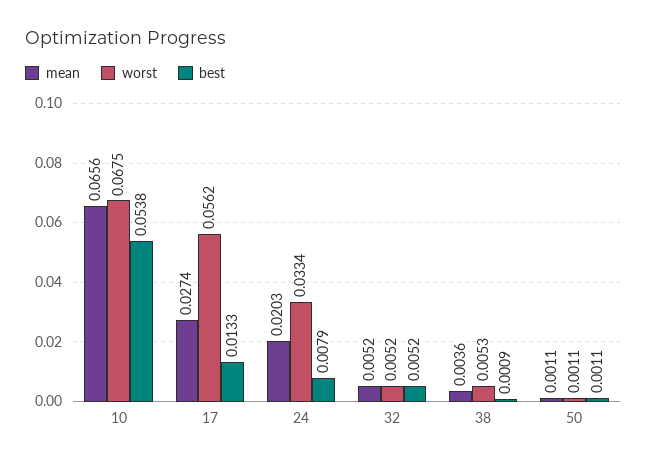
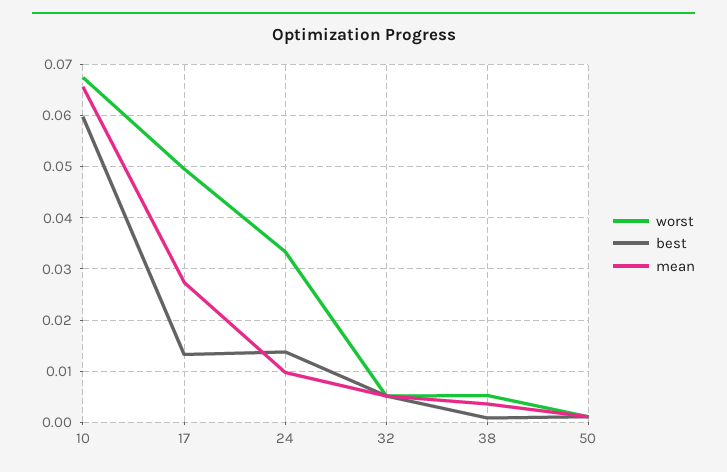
  {
    "mean": {
      "10": 0.0656,
      "17": 0.0274,
-     "24": 0.0203,
+     "24": 0.01,
      "32": 0.0052,
      "38": 0.0036,
      "50": 0.0011
    },
    "worst": {
      "10": 0.0675,
-     "17": 0.0562,
+     "17": 0.05,
      "24": 0.0334,
      "32": 0.0052,
      "38": 0.0053,
      "50": 0.0011
    },
    "best": {
-     "10": 0.0538,
+     "10": 0.06,
      "17": 0.0133,
-     "24": 0.0079,
+     "24": 0.014,
      "32": 0.0052,
      "38": 0.0009,
      "50": 0.0011
    }
  }

